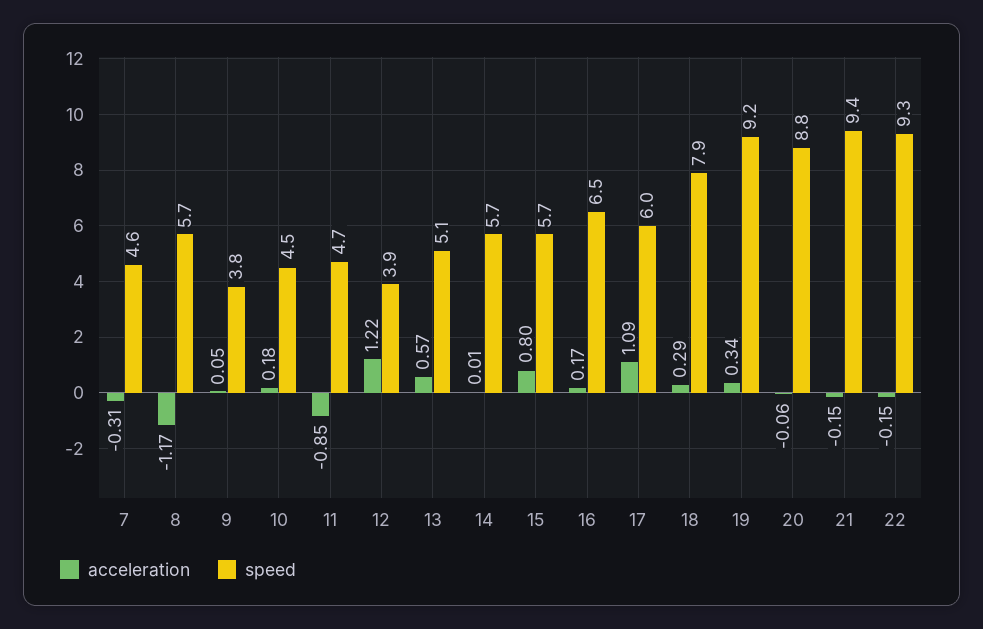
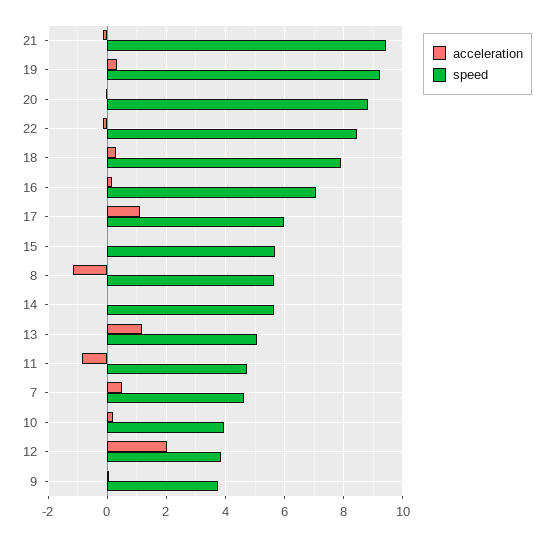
  {
    "acceleration": {
-     "7": -0.31,
+     "7": 0.5,
      "8": -1.17,
      "9": 0.05,
      "10": 0.18,
      "11": -0.85,
-     "12": 1.22,
+     "12": 2,
-     "13": 0.57,
+     "13": 1.25,
      "14": 0.01,
-     "15": 0.8,
+     "15": 0,
      "16": 0.17,
      "17": 1.09,
      "18": 0.29,
      "19": 0.34,
      "20": -0.06,
      "21": -0.15,
      "22": -0.15
    },
    "speed": {
      "7": 4.6,
      "8": 5.7,
      "9": 3.8,
-     "10": 4.5,
+     "10": 4,
      "11": 4.7,
      "12": 3.9,
      "13": 5.1,
      "14": 5.7,
      "15": 5.7,
-     "16": 6.5,
+     "16": 7,
      "17": 6,
      "18": 7.9,
      "19": 9.2,
      "20": 8.8,
      "21": 9.4,
-     "22": 9.3
+     "22": 8.5
    }
  }

